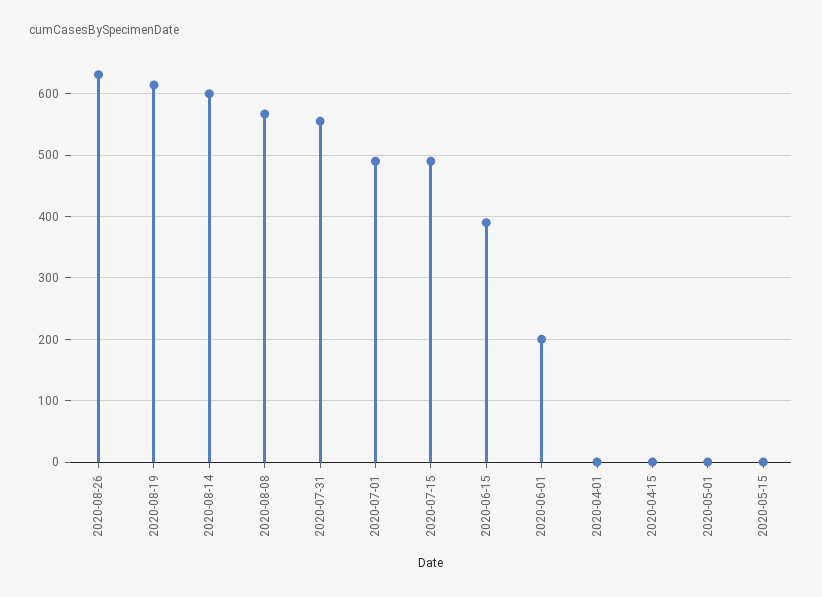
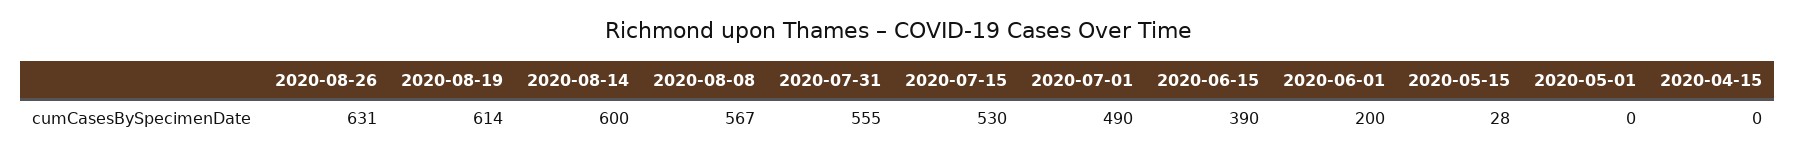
  {
    "2020-08-26": 631,
    "2020-08-19": 614,
    "2020-08-14": 600,
    "2020-08-08": 567,
    "2020-07-31": 555,
    "2020-07-01": 490,
-   "2020-07-15": 490,
+   "2020-07-15": 530,
    "2020-06-15": 390,
    "2020-06-01": 200,
-   "2020-04-01": 0,
    "2020-04-15": 0,
    "2020-05-01": 0,
-   "2020-05-15": 0
+   "2020-05-15": 28
  }

